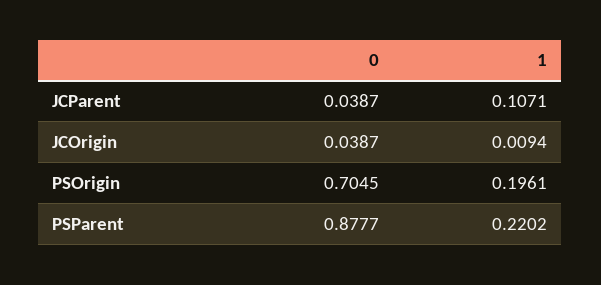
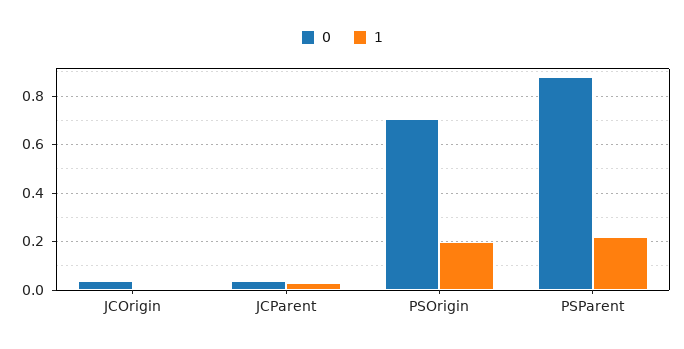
  {
    "0": {
      "JCParent": 0.0387,
      "JCOrigin": 0.0387,
      "PSOrigin": 0.7045,
      "PSParent": 0.8777
    },
    "1": {
-     "JCParent": 0.1071,
+     "JCParent": 0.025,
      "JCOrigin": 0.0094,
      "PSOrigin": 0.1961,
      "PSParent": 0.2202
    }
  }

